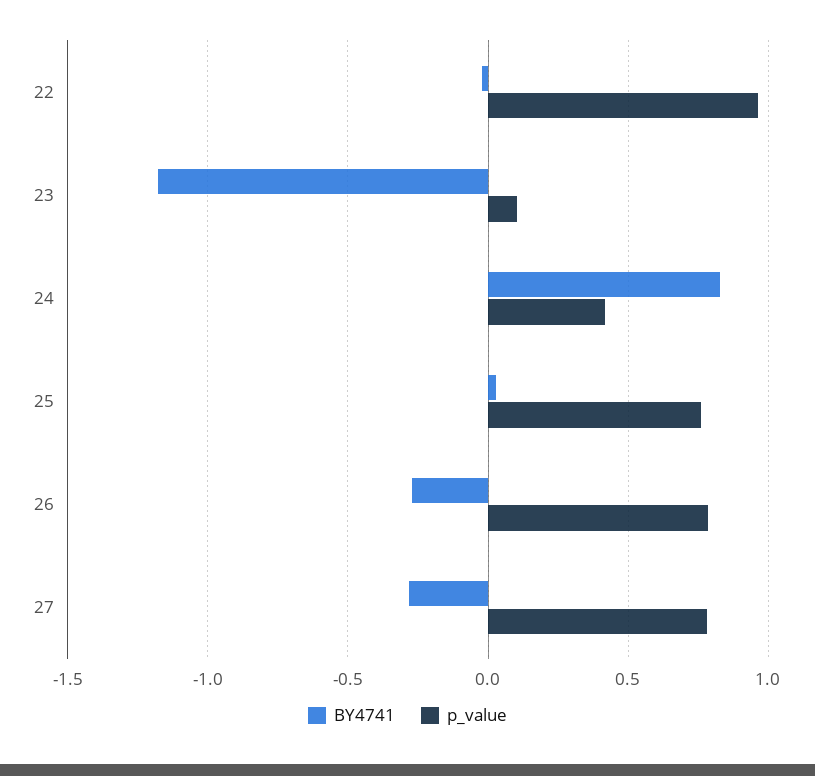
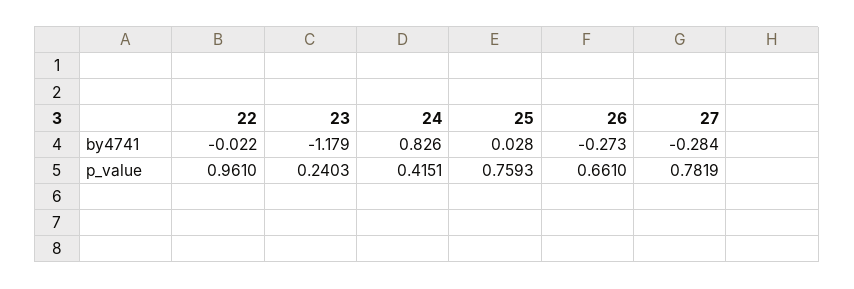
  {
    "BY4741": {
      "22": -0.022,
      "23": -1.179,
      "24": 0.826,
      "25": 0.028,
      "26": -0.273,
      "27": -0.284
    },
    "p_value": {
      "22": 0.961,
-     "23": 0.1,
+     "23": 0.2403,
      "24": 0.4151,
      "25": 0.7593,
-     "26": 0.8,
+     "26": 0.661,
      "27": 0.7819
    }
  }

